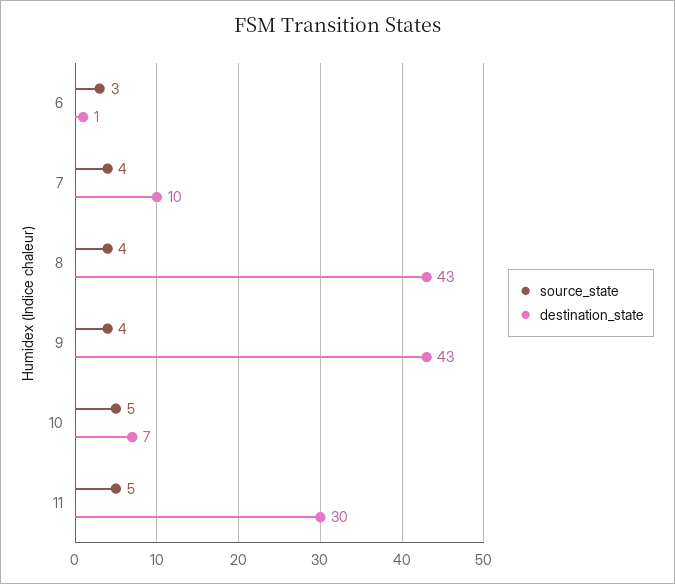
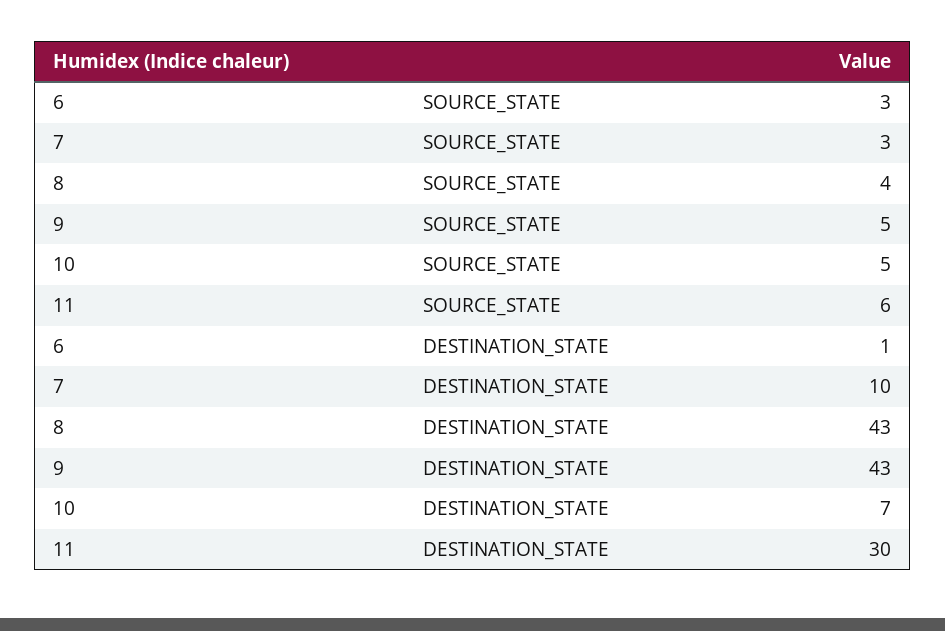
  {
    "source_state": {
      "6": 3,
-     "7": 4,
+     "7": 3,
      "8": 4,
-     "9": 4,
+     "9": 5,
      "10": 5,
-     "11": 5
+     "11": 6
    },
    "destination_state": {
      "6": 1,
      "7": 10,
      "8": 43,
      "9": 43,
      "10": 7,
      "11": 30
    }
  }

